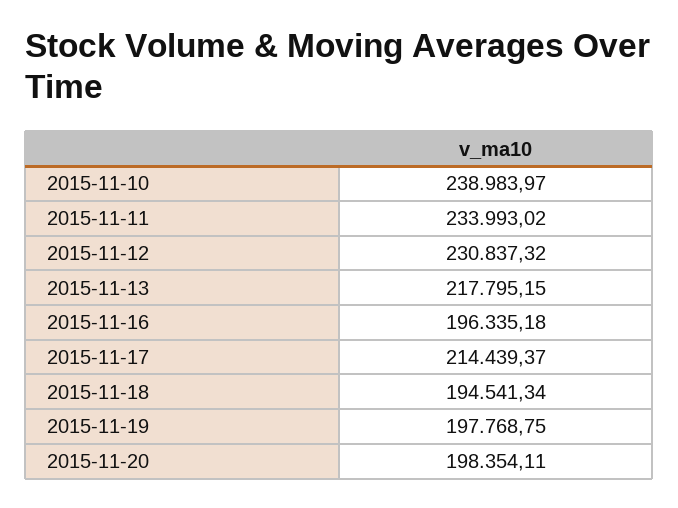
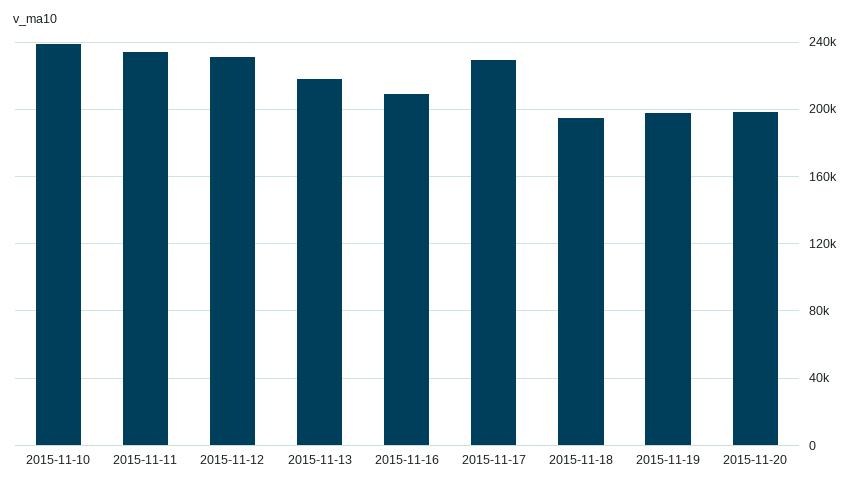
  {
    "2015-11-10": 238983.97,
    "2015-11-11": 233993.02,
    "2015-11-12": 230837.32,
    "2015-11-13": 217795.15,
-   "2015-11-16": 196335.18,
+   "2015-11-16": 210000,
-   "2015-11-17": 214439.37,
+   "2015-11-17": 230000,
    "2015-11-18": 194541.34,
    "2015-11-19": 197768.75,
    "2015-11-20": 198354.11
  }

